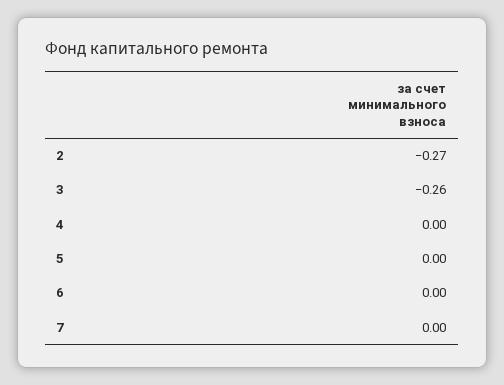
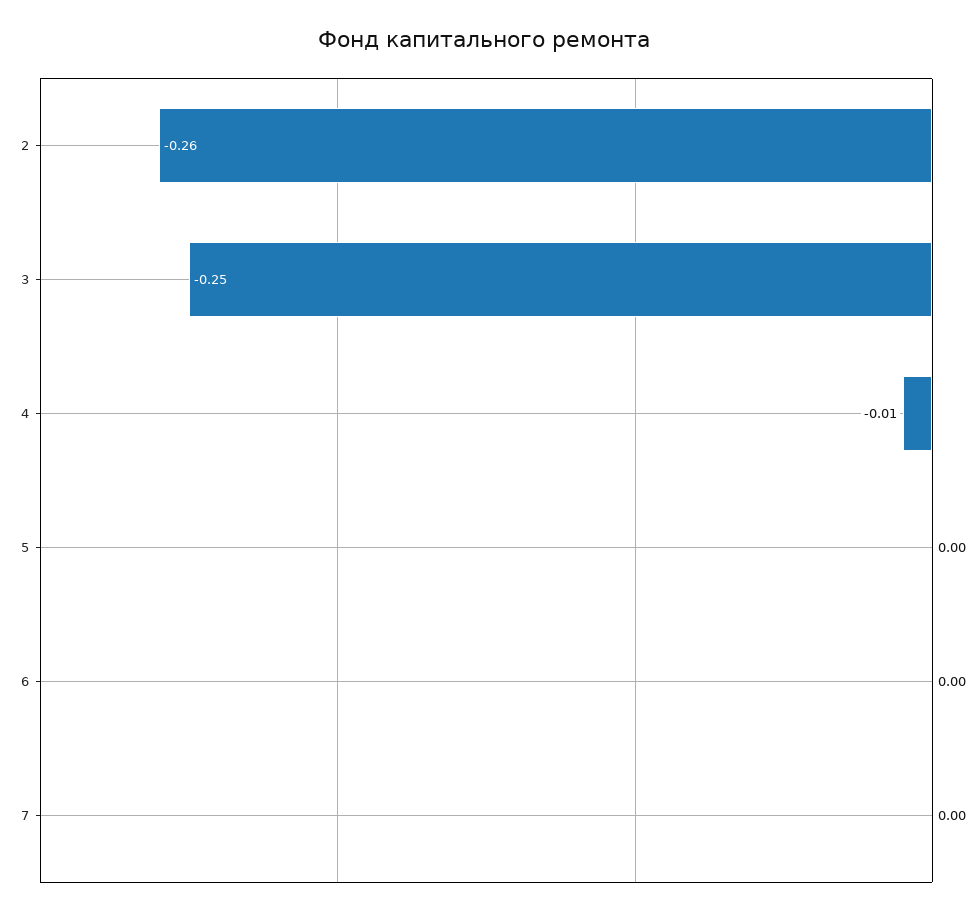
  {
-   "2": -0.27,
+   "2": -0.26,
-   "3": -0.26,
+   "3": -0.25,
-   "4": 0,
+   "4": -0.01,
    "5": 0,
    "6": 0,
    "7": 0
  }

